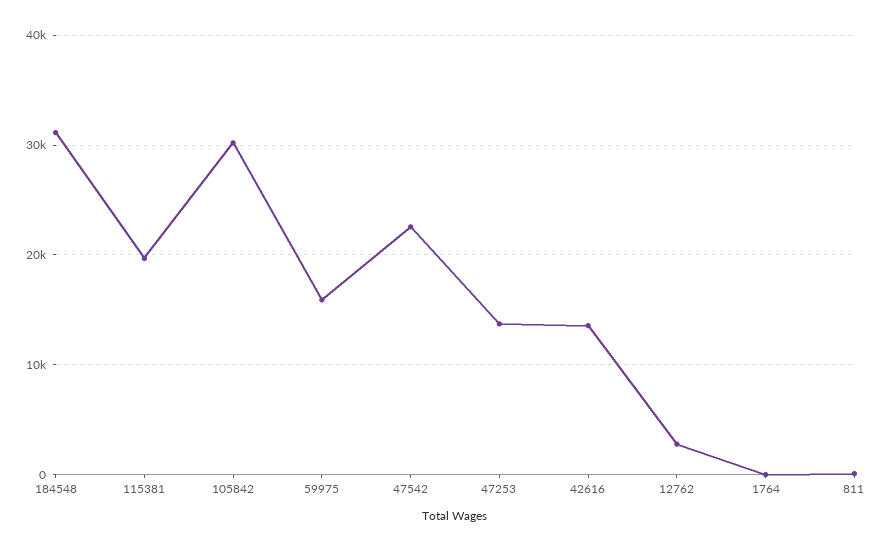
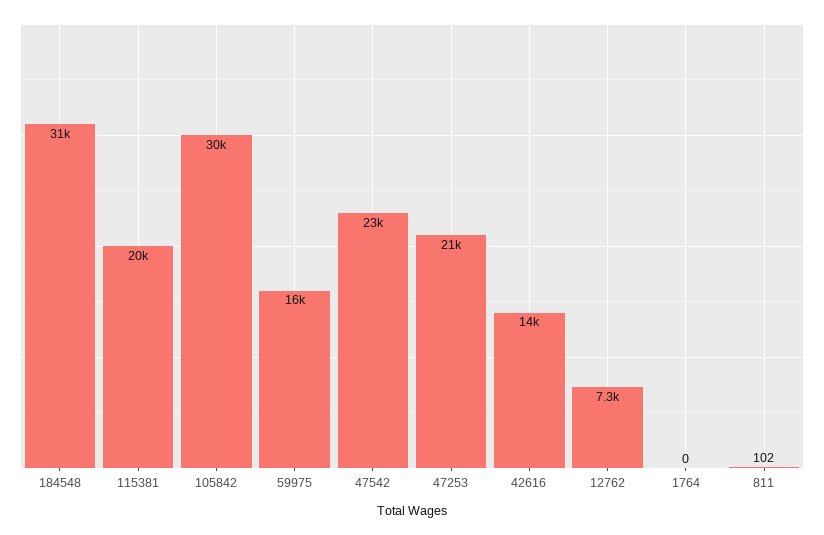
  {
    "184548": 31000,
    "115381": 20000,
    "105842": 30000,
    "59975": 16000,
    "47542": 23000,
-   "47253": 14000,
+   "47253": 21000,
    "42616": 14000,
-   "12762": 3000,
+   "12762": 7300,
    "1764": 0,
    "811": 102
  }

